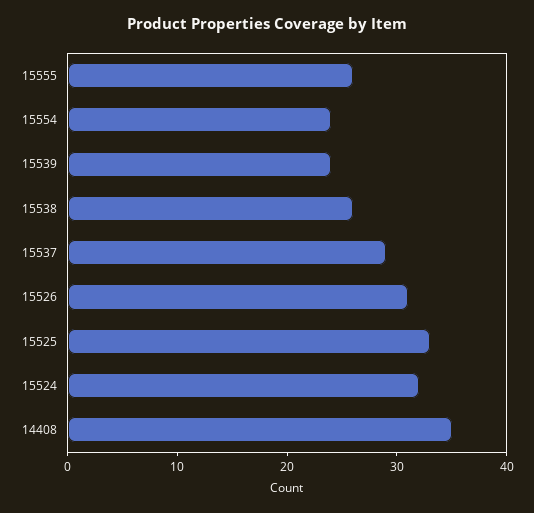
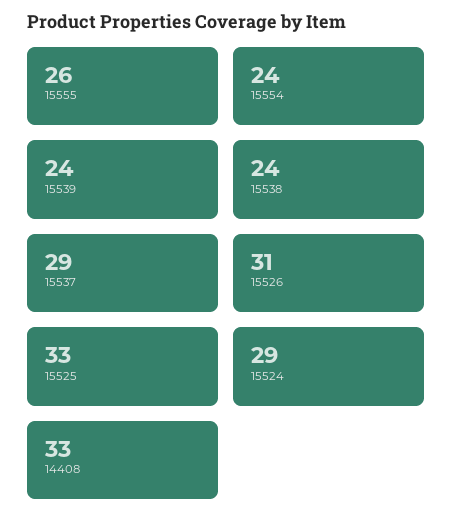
  {
    "15555": 26,
    "15554": 24,
    "15539": 24,
-   "15538": 26,
+   "15538": 24,
    "15537": 29,
    "15526": 31,
    "15525": 33,
-   "15524": 32,
+   "15524": 29,
-   "14408": 35
+   "14408": 33
  }

